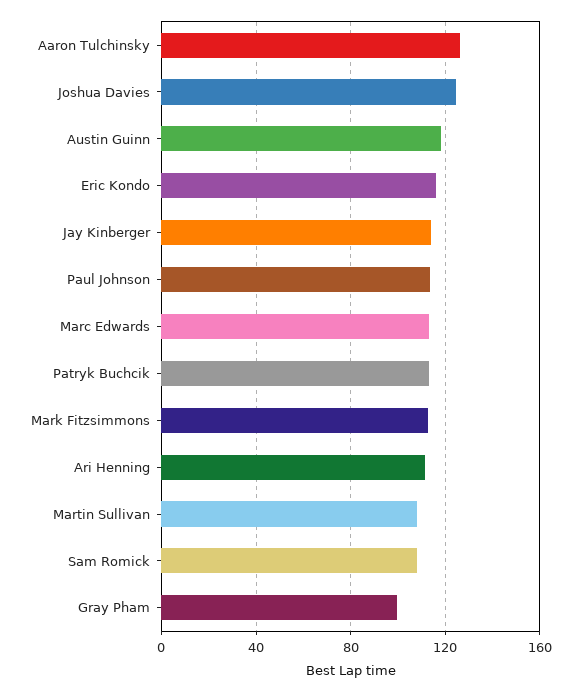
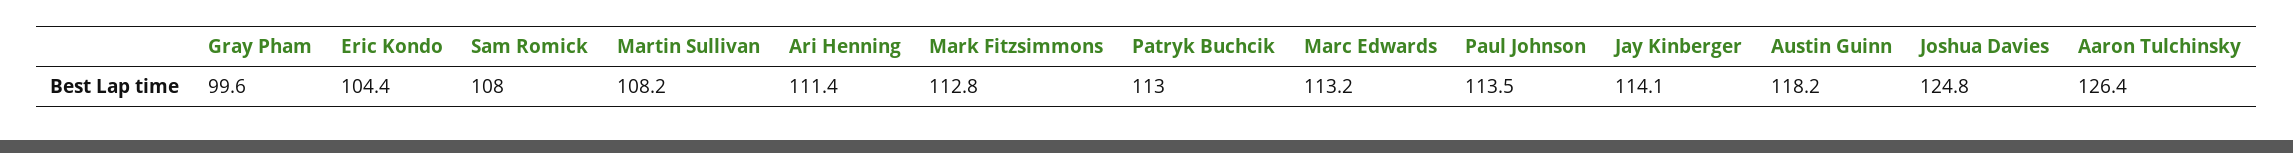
  {
    "Aaron Tulchinsky": 126.4,
    "Joshua Davies": 124.8,
    "Austin Guinn": 118.2,
-   "Eric Kondo": 115,
+   "Eric Kondo": 104.4,
    "Jay Kinberger": 114.1,
    "Paul Johnson": 113.5,
    "Marc Edwards": 113.2,
    "Patryk Buchcik": 113,
    "Mark Fitzsimmons": 112.8,
    "Ari Henning": 111.4,
    "Martin Sullivan": 108.2,
    "Sam Romick": 108,
    "Gray Pham": 99.6
  }

